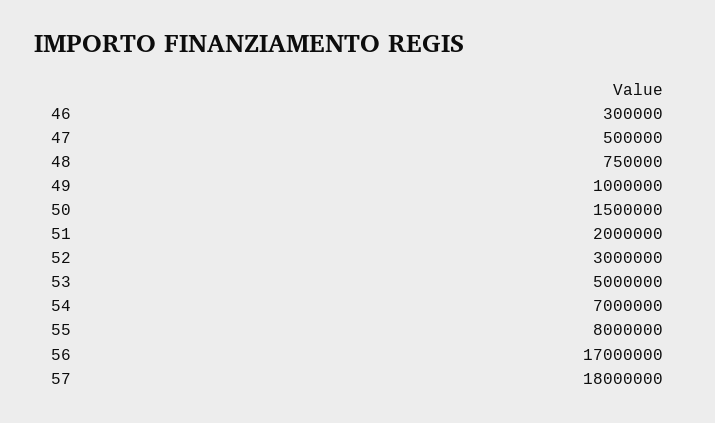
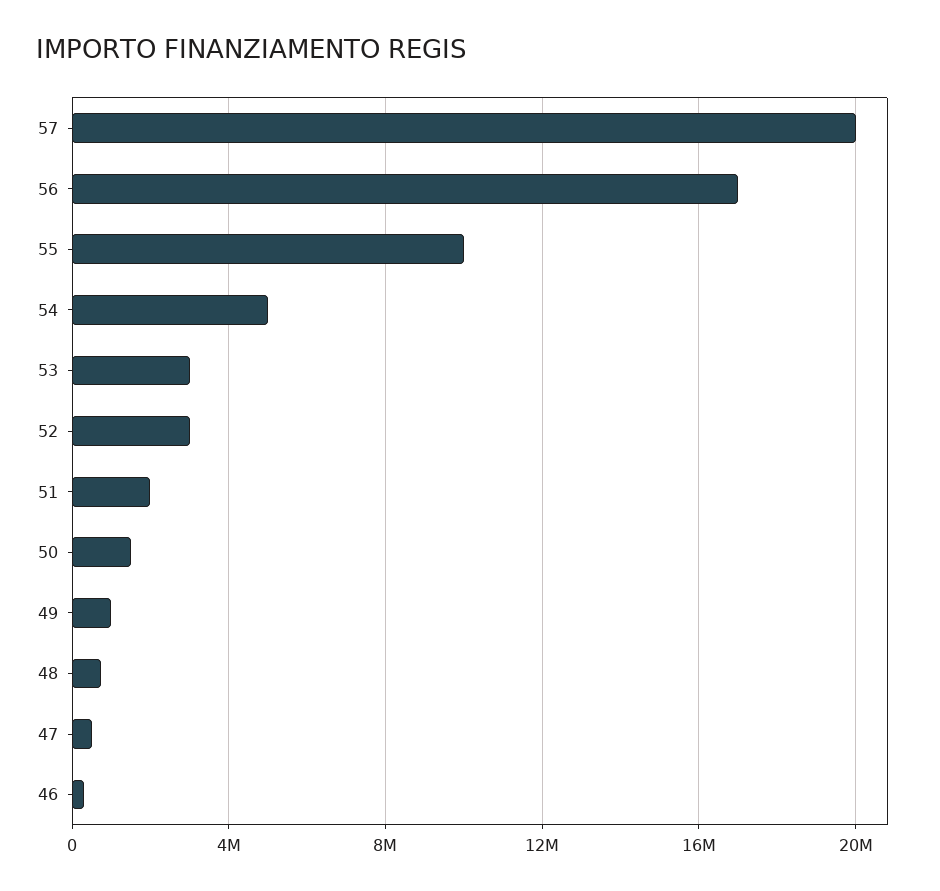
  {
    "46": 300000,
    "47": 500000,
    "48": 750000,
    "49": 1000000,
    "50": 1500000,
    "51": 2000000,
    "52": 3000000,
-   "53": 5000000,
+   "53": 3000000,
-   "54": 7000000,
+   "54": 5000000,
-   "55": 8000000,
+   "55": 10000000,
    "56": 17000000,
-   "57": 18000000
+   "57": 20000000
  }

